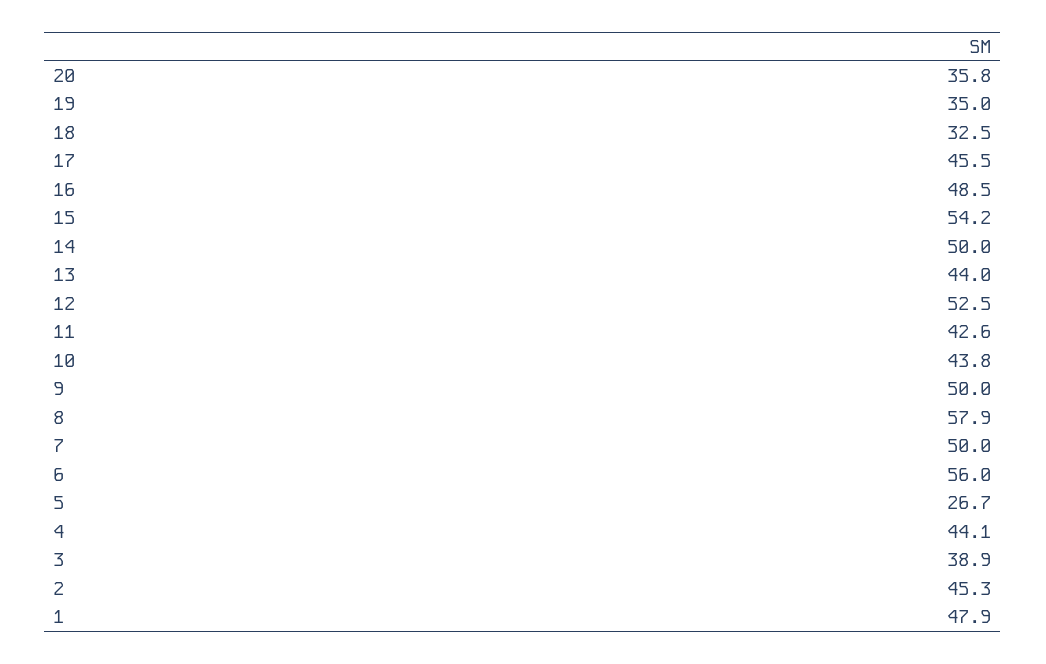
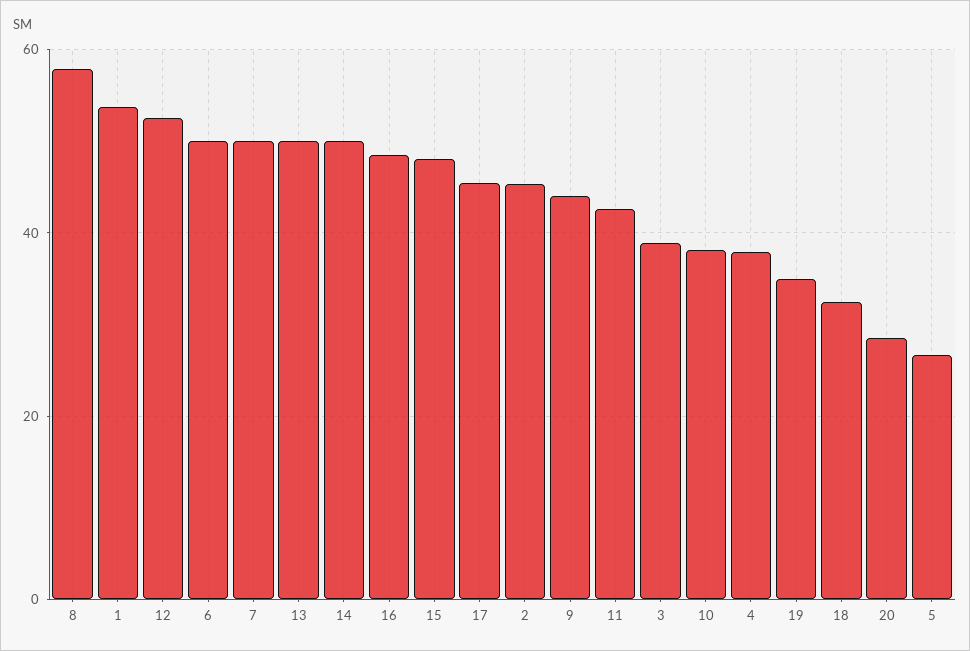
  {
-   "20": 35.8,
+   "20": 28,
    "19": 35,
    "18": 32.5,
    "17": 45.5,
    "16": 48.5,
-   "15": 54.2,
+   "15": 48,
    "14": 50,
-   "13": 44,
+   "13": 50,
    "12": 52.5,
    "11": 42.6,
-   "10": 43.8,
+   "10": 38,
-   "9": 50,
+   "9": 44,
    "8": 57.9,
    "7": 50,
-   "6": 56,
+   "6": 50,
    "5": 26.7,
-   "4": 44.1,
+   "4": 38,
    "3": 38.9,
    "2": 45.3,
-   "1": 47.9
+   "1": 54
  }

